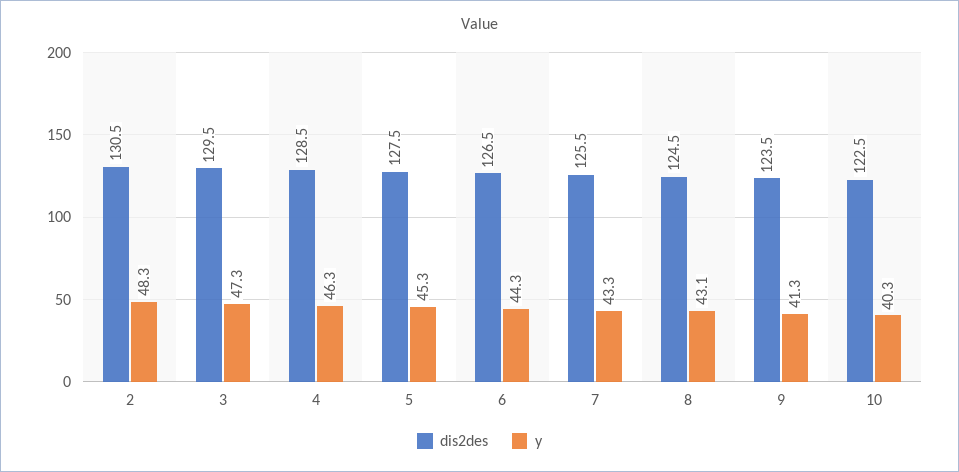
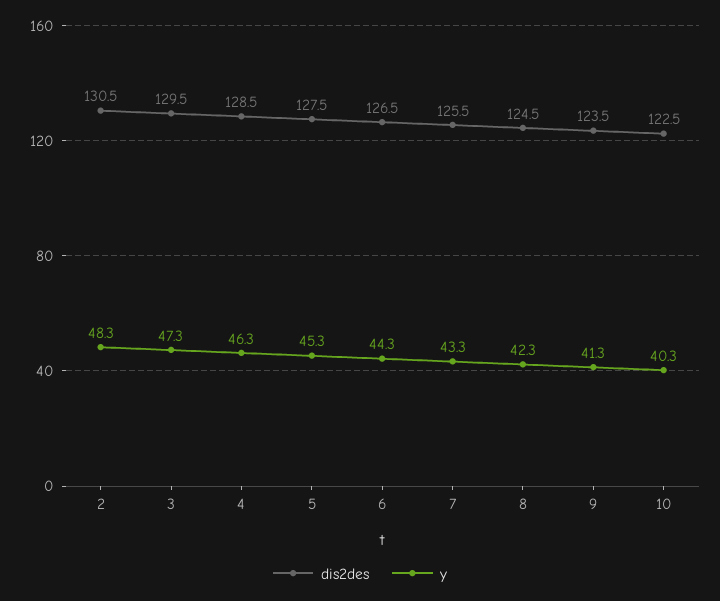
  {
    "dis2des": {
      "2": 130.5,
      "3": 129.5,
      "4": 128.5,
      "5": 127.5,
      "6": 126.5,
      "7": 125.5,
      "8": 124.5,
      "9": 123.5,
      "10": 122.5
    },
    "y": {
      "2": 48.3,
      "3": 47.3,
      "4": 46.3,
      "5": 45.3,
      "6": 44.3,
      "7": 43.3,
-     "8": 43.1,
+     "8": 42.3,
      "9": 41.3,
      "10": 40.3
    }
  }

